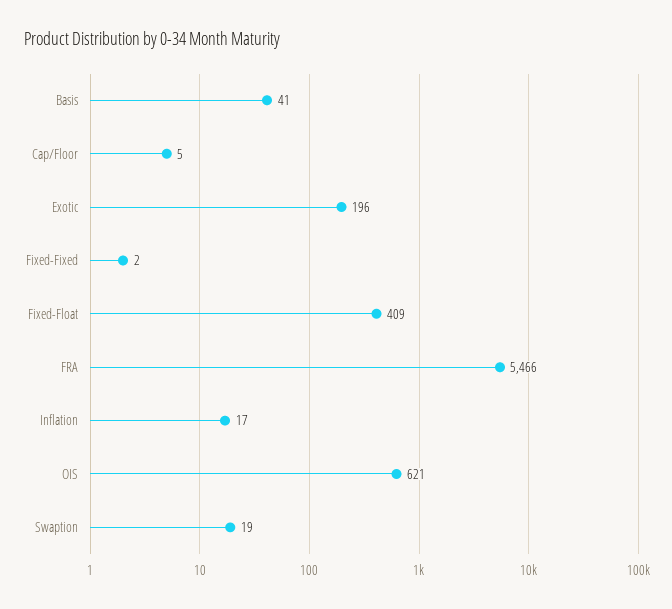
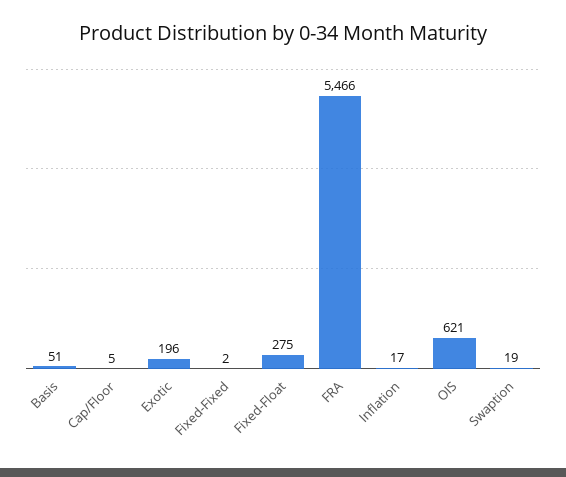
  {
-   "Basis": 41,
+   "Basis": 51,
    "Cap/Floor": 5,
    "Exotic": 196,
    "Fixed-Fixed": 2,
-   "Fixed-Float": 409,
+   "Fixed-Float": 275,
    "FRA": 5466,
    "Inflation": 17,
    "OIS": 621,
    "Swaption": 19
  }

